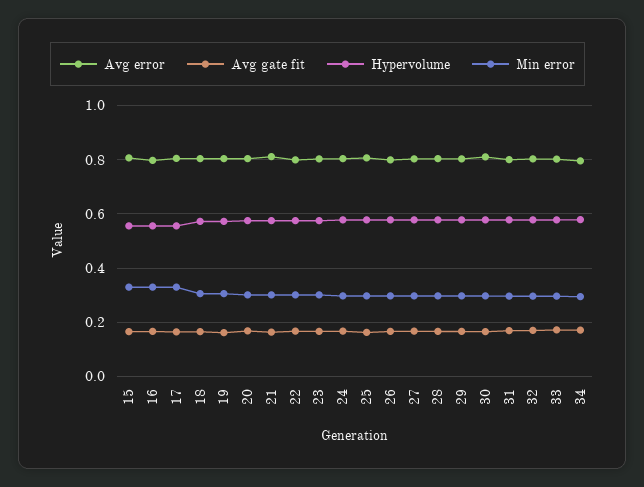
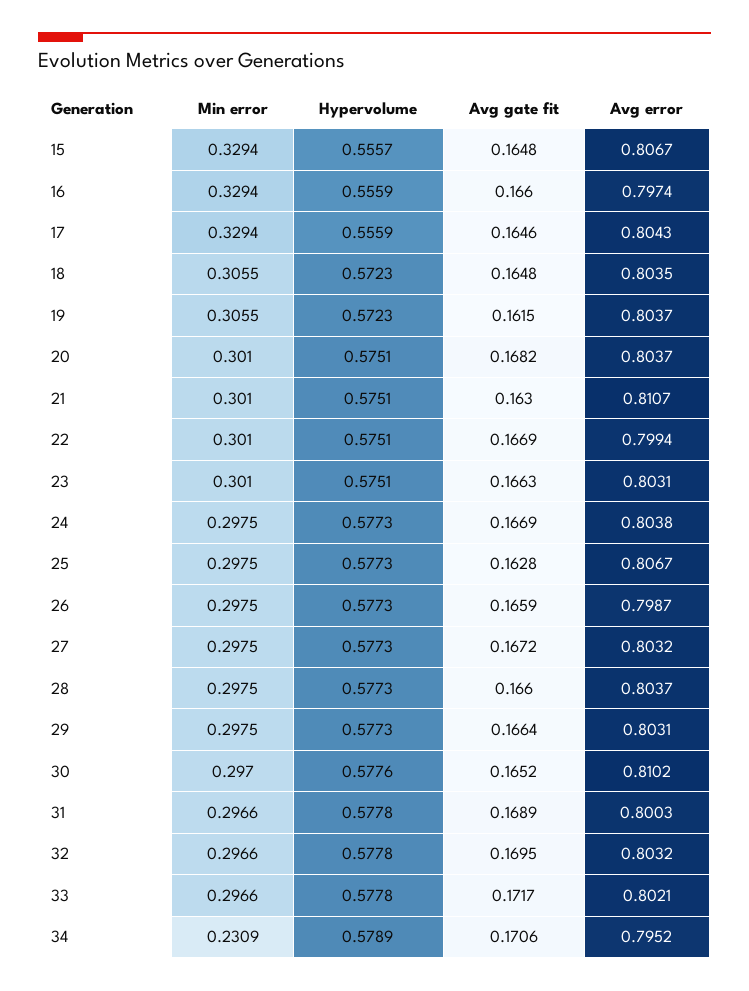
  {
    "Avg error": {
      "15": 0.8067,
      "16": 0.7974,
      "17": 0.8043,
      "18": 0.8035,
      "19": 0.8037,
      "20": 0.8037,
      "21": 0.8107,
      "22": 0.7994,
      "23": 0.8031,
      "24": 0.8038,
      "25": 0.8067,
      "26": 0.7987,
      "27": 0.8032,
      "28": 0.8037,
      "29": 0.8031,
      "30": 0.8102,
      "31": 0.8003,
      "32": 0.8032,
      "33": 0.8021,
      "34": 0.7952
    },
    "Avg gate fit": {
      "15": 0.1648,
      "16": 0.166,
      "17": 0.1646,
      "18": 0.1648,
      "19": 0.1615,
      "20": 0.1682,
      "21": 0.163,
      "22": 0.1669,
      "23": 0.1663,
      "24": 0.1669,
      "25": 0.1628,
      "26": 0.1659,
      "27": 0.1672,
      "28": 0.166,
      "29": 0.1664,
      "30": 0.1652,
      "31": 0.1689,
      "32": 0.1695,
      "33": 0.1717,
      "34": 0.1706
    },
    "Hypervolume": {
      "15": 0.5557,
      "16": 0.5559,
      "17": 0.5559,
      "18": 0.5723,
      "19": 0.5723,
      "20": 0.5751,
      "21": 0.5751,
      "22": 0.5751,
      "23": 0.5751,
      "24": 0.5773,
      "25": 0.5773,
      "26": 0.5773,
      "27": 0.5773,
      "28": 0.5773,
      "29": 0.5773,
      "30": 0.5776,
      "31": 0.5778,
      "32": 0.5778,
      "33": 0.5778,
      "34": 0.5789
    },
    "Min error": {
      "15": 0.3294,
      "16": 0.3294,
      "17": 0.3294,
      "18": 0.3055,
      "19": 0.3055,
      "20": 0.301,
      "21": 0.301,
      "22": 0.301,
      "23": 0.301,
      "24": 0.2975,
      "25": 0.2975,
      "26": 0.2975,
      "27": 0.2975,
      "28": 0.2975,
      "29": 0.2975,
      "30": 0.297,
      "31": 0.2966,
      "32": 0.2966,
      "33": 0.2966,
-     "34": 0.3
+     "34": 0.2309
    }
  }

